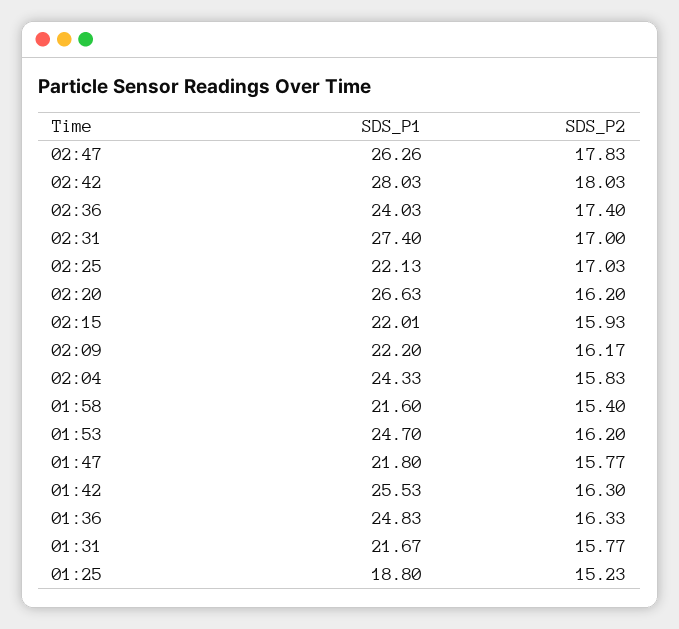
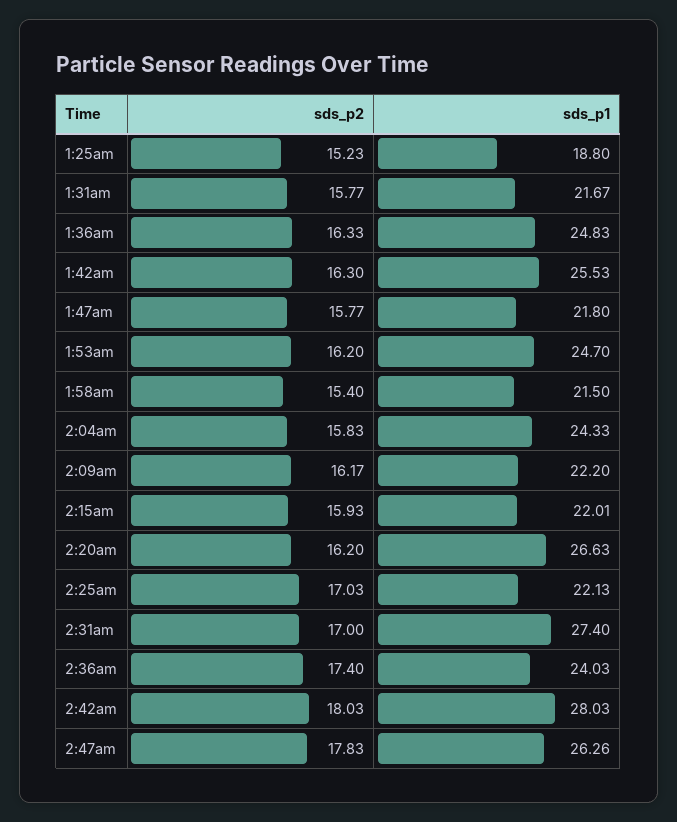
  {
    "SDS_P1": {
      "02:47": 26.26,
      "02:42": 28.03,
      "02:36": 24.03,
      "02:31": 27.4,
      "02:25": 22.13,
      "02:20": 26.63,
      "02:15": 22.01,
      "02:09": 22.2,
      "02:04": 24.33,
-     "01:58": 21.6,
+     "01:58": 21.5,
      "01:53": 24.7,
      "01:47": 21.8,
      "01:42": 25.53,
      "01:36": 24.83,
      "01:31": 21.67,
      "01:25": 18.8
    },
    "SDS_P2": {
      "02:47": 17.83,
      "02:42": 18.03,
      "02:36": 17.4,
      "02:31": 17,
      "02:25": 17.03,
      "02:20": 16.2,
      "02:15": 15.93,
      "02:09": 16.17,
      "02:04": 15.83,
      "01:58": 15.4,
      "01:53": 16.2,
      "01:47": 15.77,
      "01:42": 16.3,
      "01:36": 16.33,
      "01:31": 15.77,
      "01:25": 15.23
    }
  }

